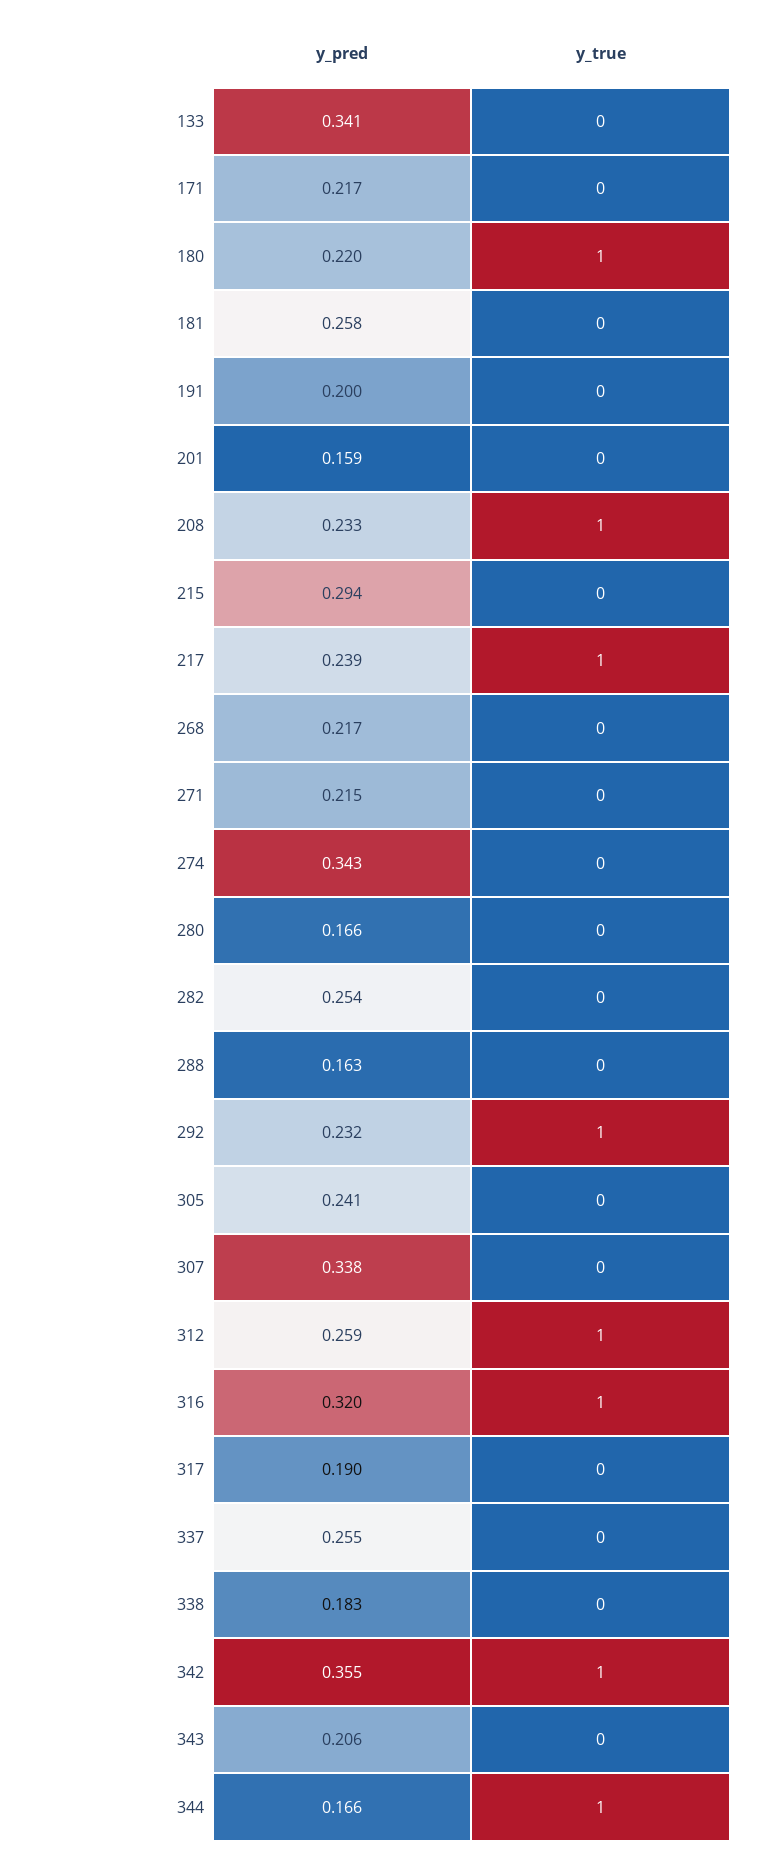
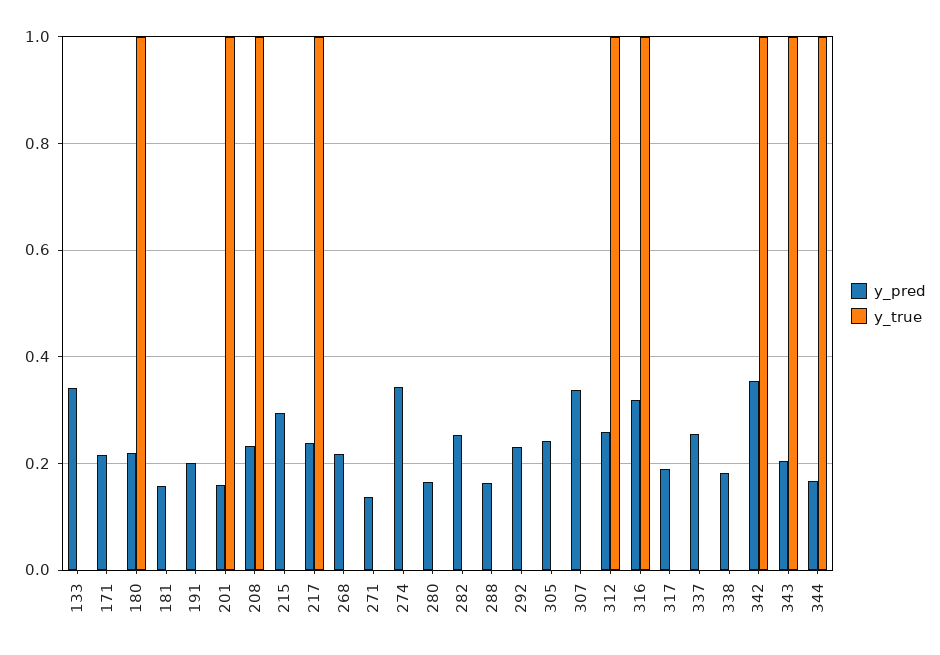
  {
    "y_pred": {
      "133": 0.341,
      "171": 0.217,
      "180": 0.22,
-     "181": 0.258,
+     "181": 0.16,
      "191": 0.2,
      "201": 0.159,
      "208": 0.233,
      "215": 0.294,
      "217": 0.239,
      "268": 0.217,
-     "271": 0.215,
+     "271": 0.14,
      "274": 0.343,
      "280": 0.166,
      "282": 0.254,
      "288": 0.163,
      "292": 0.232,
      "305": 0.241,
      "307": 0.338,
      "312": 0.259,
      "316": 0.32,
      "317": 0.19,
      "337": 0.255,
      "338": 0.183,
      "342": 0.355,
      "343": 0.206,
      "344": 0.166
    },
    "y_true": {
      "133": 0,
      "171": 0,
      "180": 1,
      "181": 0,
      "191": 0,
-     "201": 0,
+     "201": 1,
      "208": 1,
      "215": 0,
      "217": 1,
      "268": 0,
      "271": 0,
      "274": 0,
      "280": 0,
      "282": 0,
      "288": 0,
-     "292": 1,
+     "292": 0,
      "305": 0,
      "307": 0,
      "312": 1,
      "316": 1,
      "317": 0,
      "337": 0,
      "338": 0,
      "342": 1,
-     "343": 0,
+     "343": 1,
      "344": 1
    }
  }

